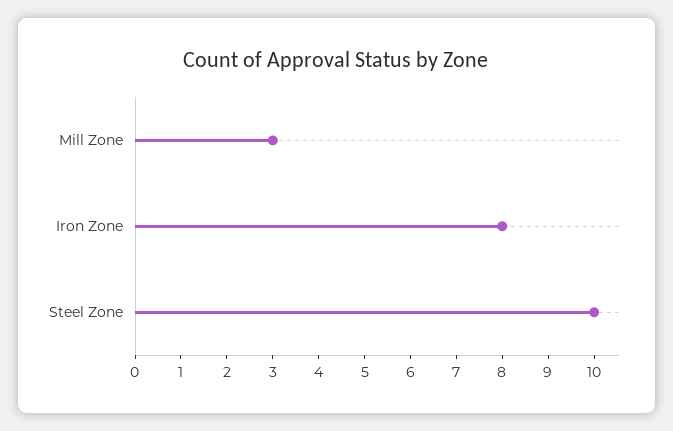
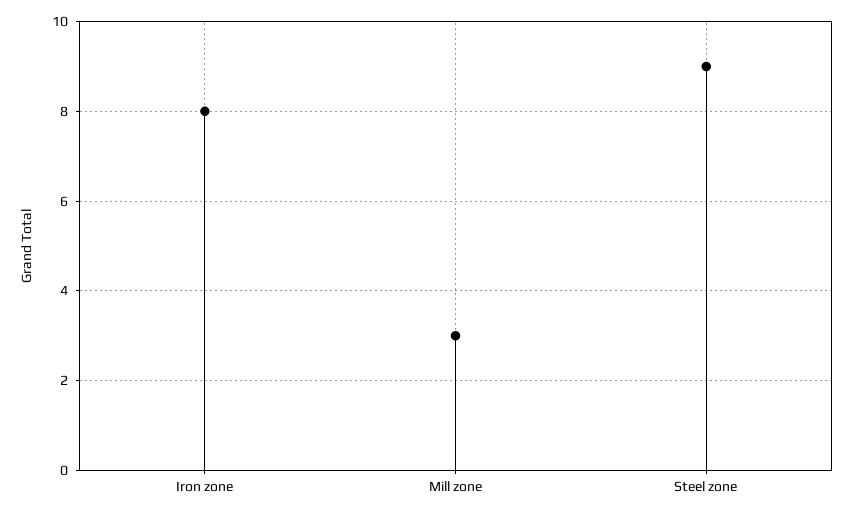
  {
    "Mill Zone": 3,
    "Iron Zone": 8,
-   "Steel Zone": 10
+   "Steel Zone": 9
  }

